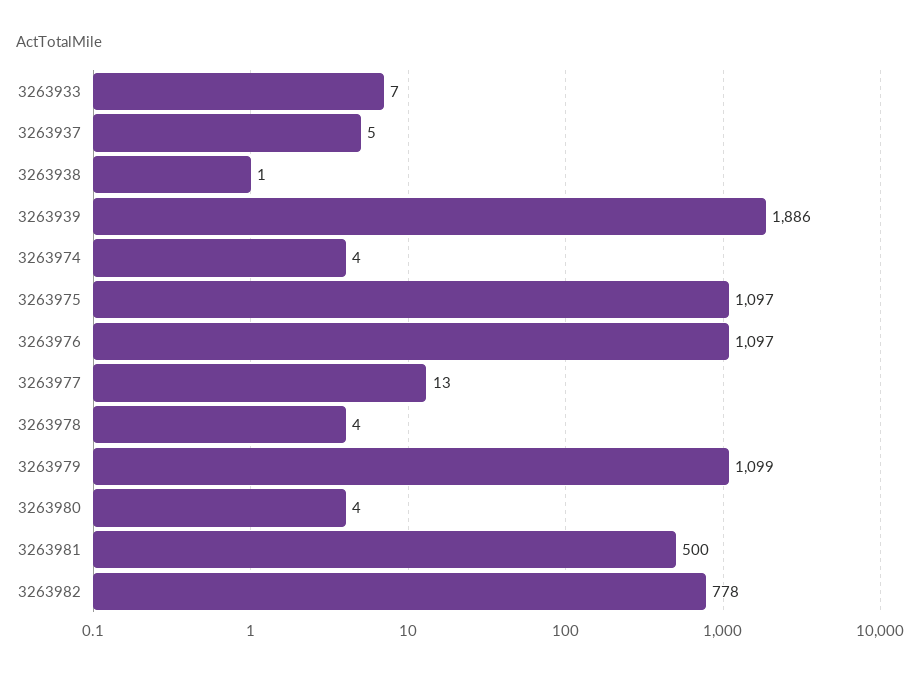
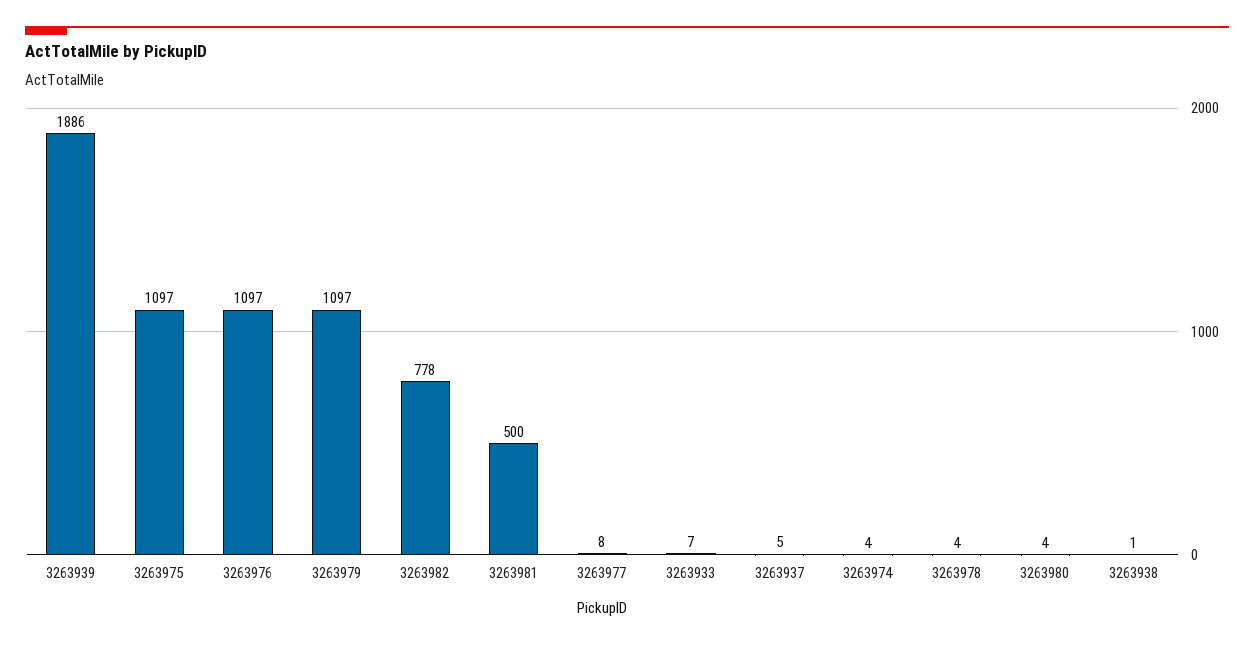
  {
    "3263933": 7,
    "3263937": 5,
    "3263938": 1,
    "3263939": 1886,
    "3263974": 4,
    "3263975": 1097,
    "3263976": 1097,
-   "3263977": 13,
+   "3263977": 8,
    "3263978": 4,
-   "3263979": 1099,
+   "3263979": 1097,
    "3263980": 4,
    "3263981": 500,
    "3263982": 778
  }

